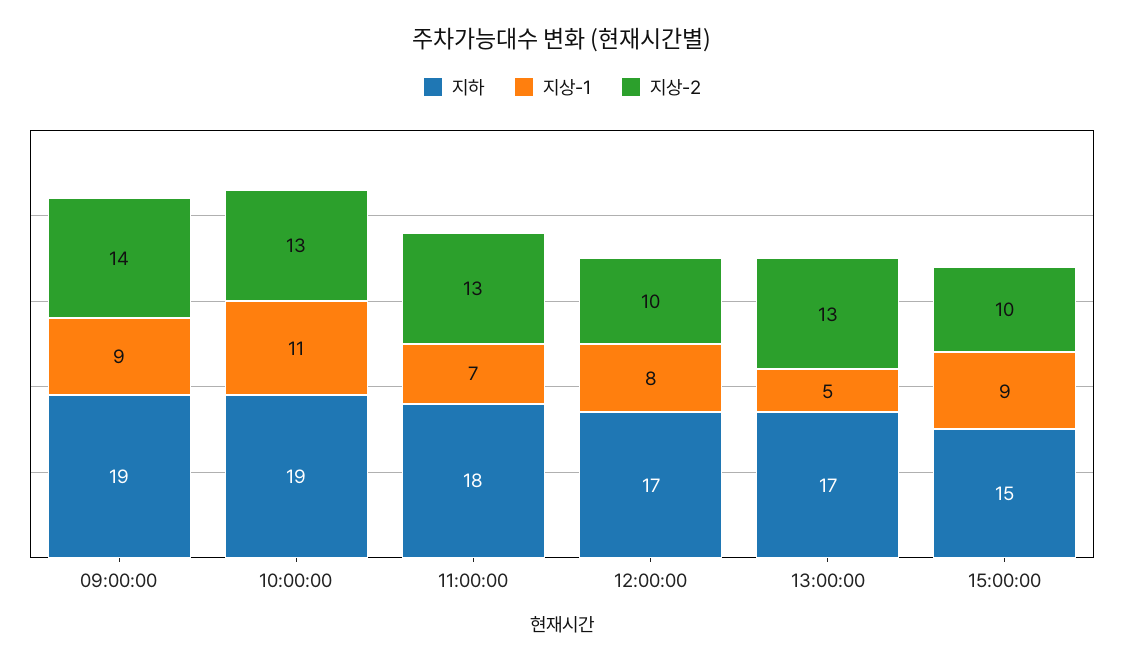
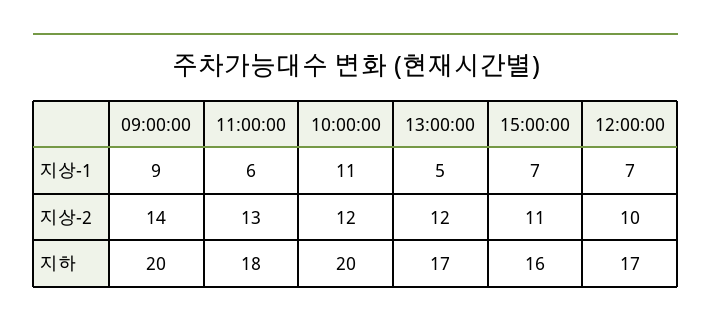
  {
    "지하": {
-     "09:00:00": 19,
+     "09:00:00": 20,
-     "10:00:00": 19,
+     "10:00:00": 20,
      "11:00:00": 18,
      "12:00:00": 17,
      "13:00:00": 17,
-     "15:00:00": 15
+     "15:00:00": 16
    },
    "지상-1": {
      "09:00:00": 9,
      "10:00:00": 11,
-     "11:00:00": 7,
+     "11:00:00": 6,
-     "12:00:00": 8,
+     "12:00:00": 7,
      "13:00:00": 5,
-     "15:00:00": 9
+     "15:00:00": 7
    },
    "지상-2": {
      "09:00:00": 14,
-     "10:00:00": 13,
+     "10:00:00": 12,
      "11:00:00": 13,
      "12:00:00": 10,
-     "13:00:00": 13,
+     "13:00:00": 12,
-     "15:00:00": 10
+     "15:00:00": 11
    }
  }

